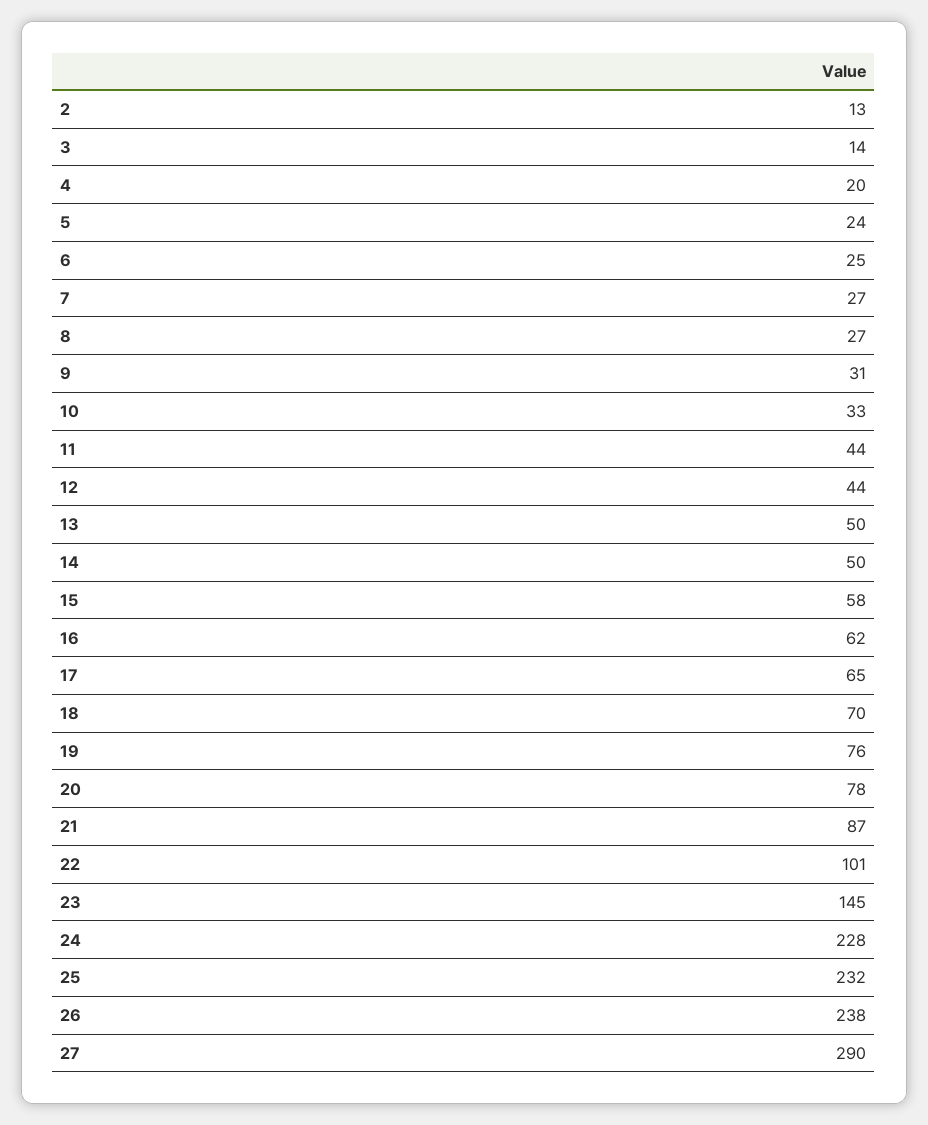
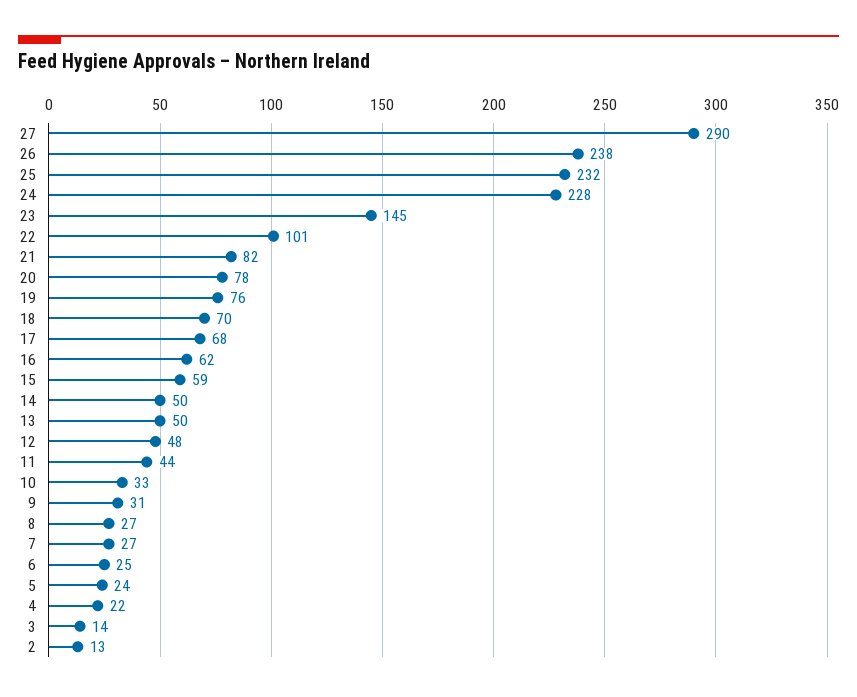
  {
    "2": 13,
    "3": 14,
-   "4": 20,
+   "4": 22,
    "5": 24,
    "6": 25,
    "7": 27,
    "8": 27,
    "9": 31,
    "10": 33,
    "11": 44,
-   "12": 44,
+   "12": 48,
    "13": 50,
    "14": 50,
-   "15": 58,
+   "15": 59,
    "16": 62,
-   "17": 65,
+   "17": 68,
    "18": 70,
    "19": 76,
    "20": 78,
-   "21": 87,
+   "21": 82,
    "22": 101,
    "23": 145,
    "24": 228,
    "25": 232,
    "26": 238,
    "27": 290
  }

